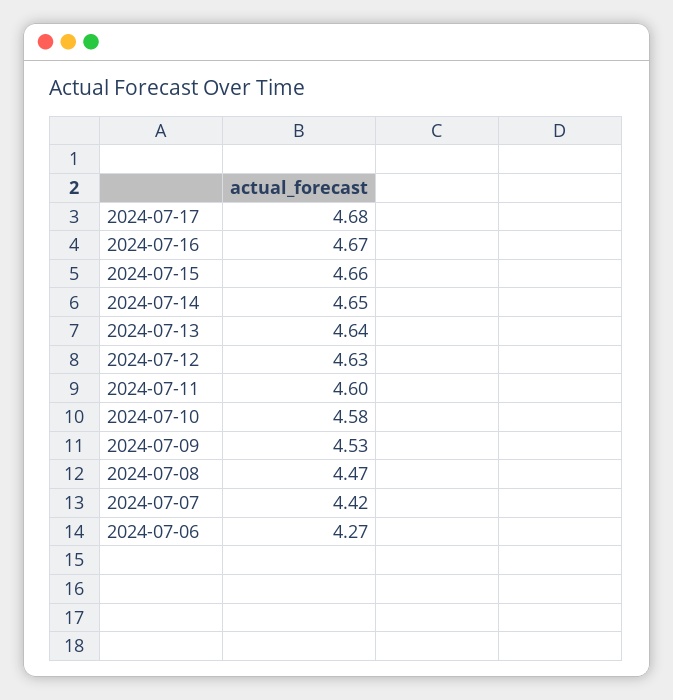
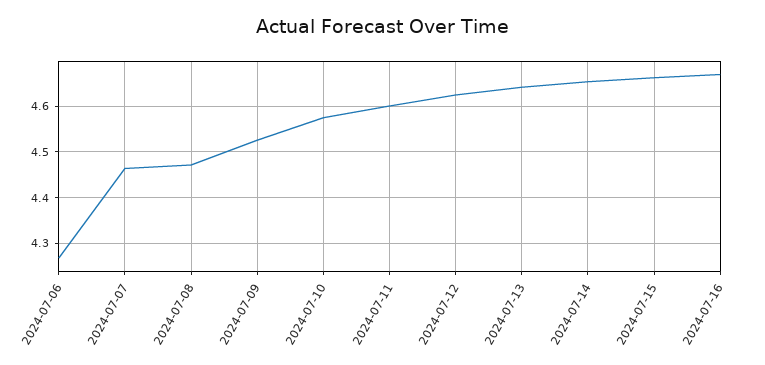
  {
-   "2024-07-17": 4.68,
    "2024-07-16": 4.67,
    "2024-07-15": 4.66,
    "2024-07-14": 4.65,
    "2024-07-13": 4.64,
    "2024-07-12": 4.63,
    "2024-07-11": 4.6,
    "2024-07-10": 4.58,
    "2024-07-09": 4.53,
    "2024-07-08": 4.47,
-   "2024-07-07": 4.42,
+   "2024-07-07": 4.46,
    "2024-07-06": 4.27
  }

